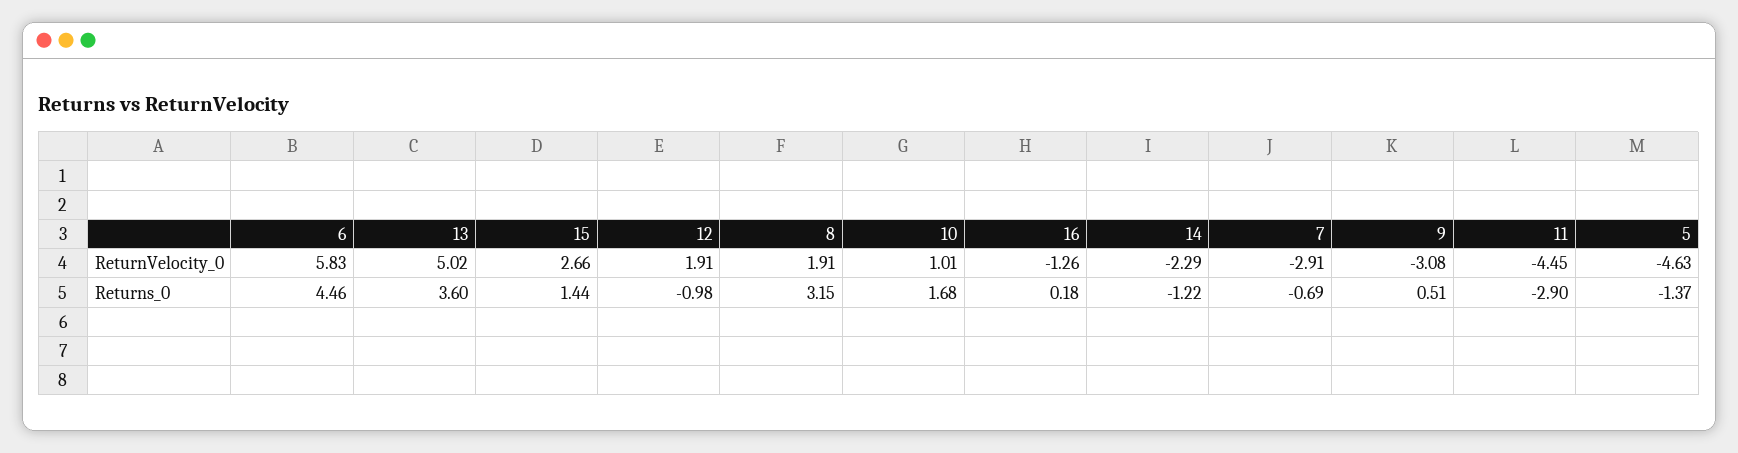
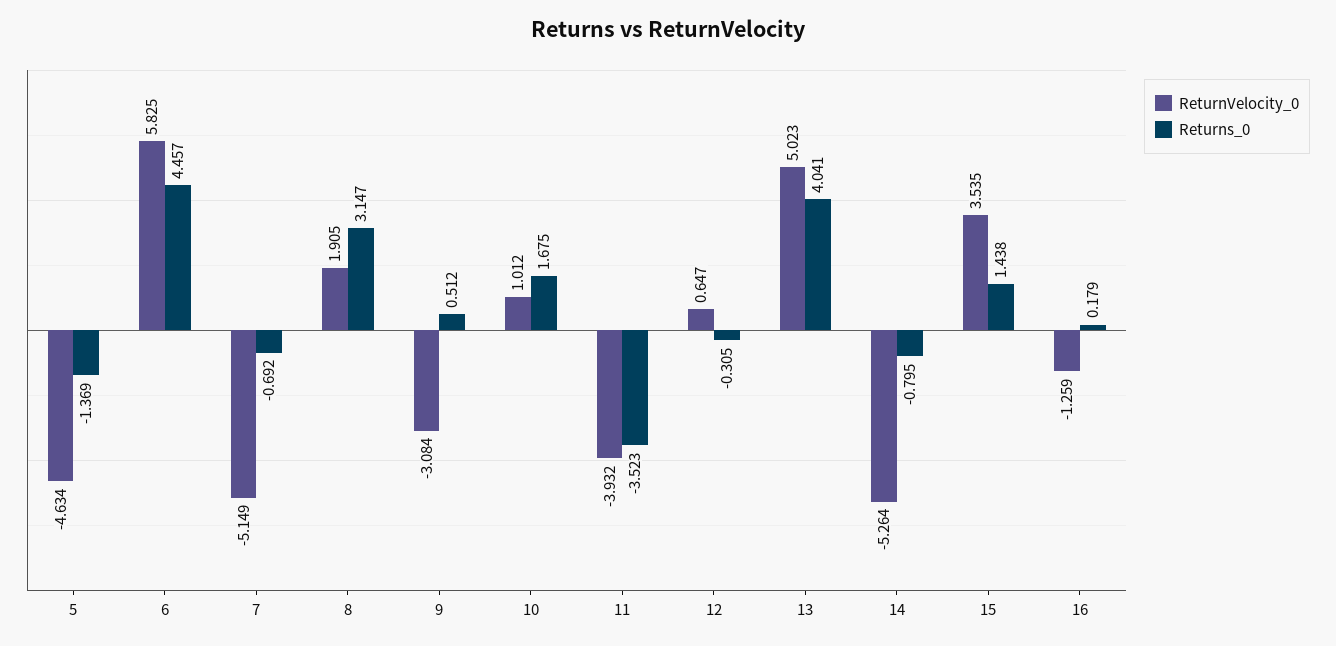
  {
    "ReturnVelocity_0": {
      "6": 5.825,
      "13": 5.023,
-     "15": 2.66,
+     "15": 3.535,
-     "12": 1.91,
+     "12": 0.647,
      "8": 1.905,
      "10": 1.012,
      "16": -1.259,
-     "14": -2.29,
+     "14": -5.264,
-     "7": -2.91,
+     "7": -5.149,
      "9": -3.084,
-     "11": -4.45,
+     "11": -3.932,
      "5": -4.634
    },
    "Returns_0": {
      "6": 4.457,
-     "13": 3.6,
+     "13": 4.041,
      "15": 1.438,
-     "12": -0.98,
+     "12": -0.305,
      "8": 3.147,
      "10": 1.675,
      "16": 0.179,
-     "14": -1.22,
+     "14": -0.795,
      "7": -0.692,
      "9": 0.512,
-     "11": -2.9,
+     "11": -3.523,
      "5": -1.369
    }
  }

